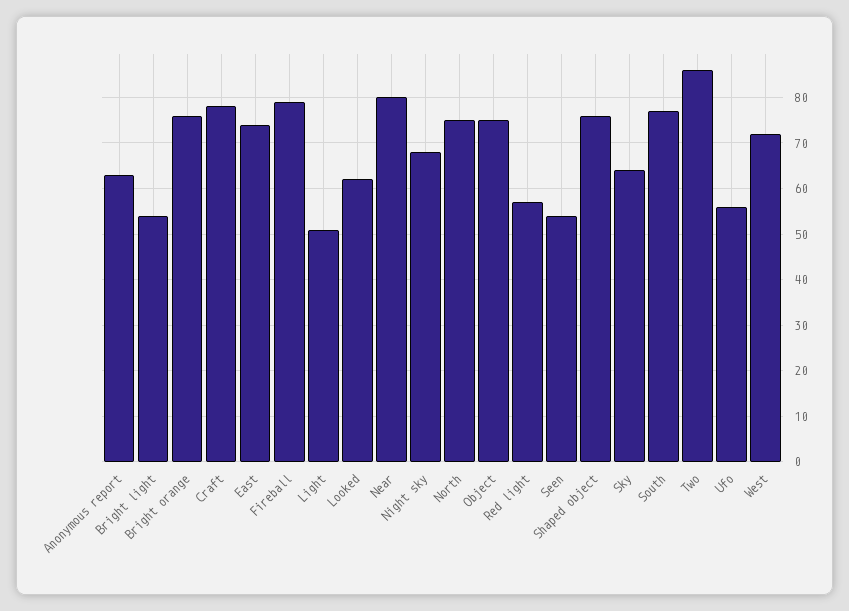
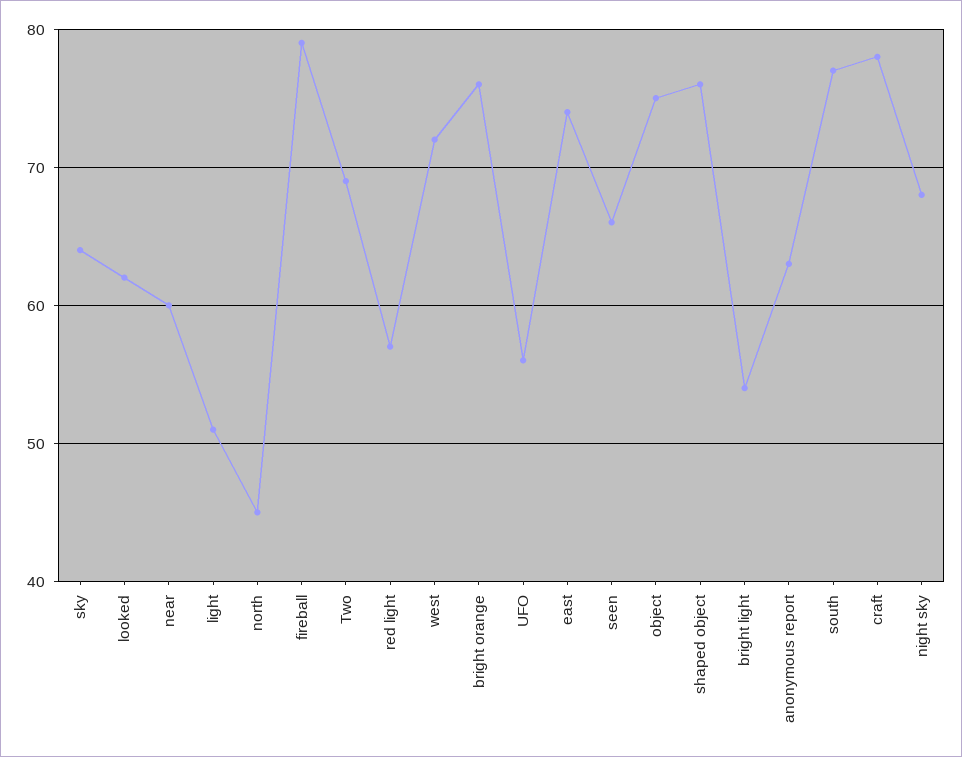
  {
    "Anonymous report": 63,
    "Bright light": 54,
    "Bright orange": 76,
    "Craft": 78,
    "East": 74,
    "Fireball": 79,
    "Light": 51,
    "Looked": 62,
-   "Near": 80,
+   "Near": 60,
    "Night sky": 68,
-   "North": 75,
+   "North": 45,
    "Object": 75,
    "Red light": 57,
-   "Seen": 55,
+   "Seen": 66,
    "Shaped object": 76,
    "Sky": 64,
    "South": 77,
-   "Two": 85,
+   "Two": 69,
    "Ufo": 56,
    "West": 72
  }

